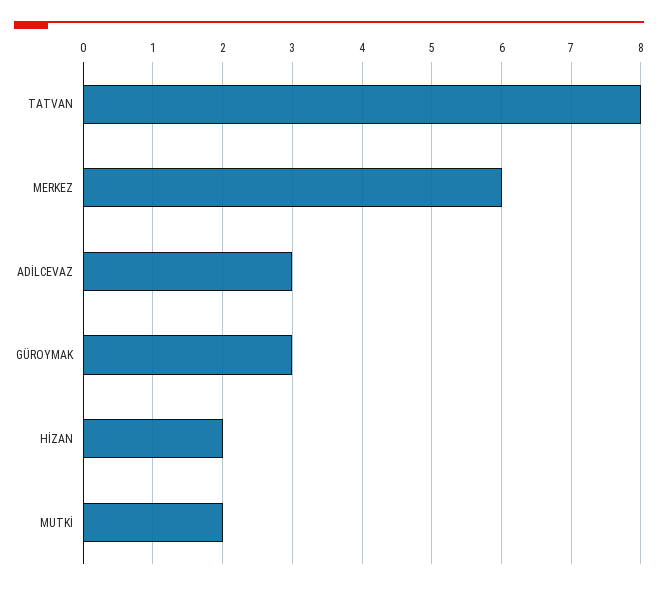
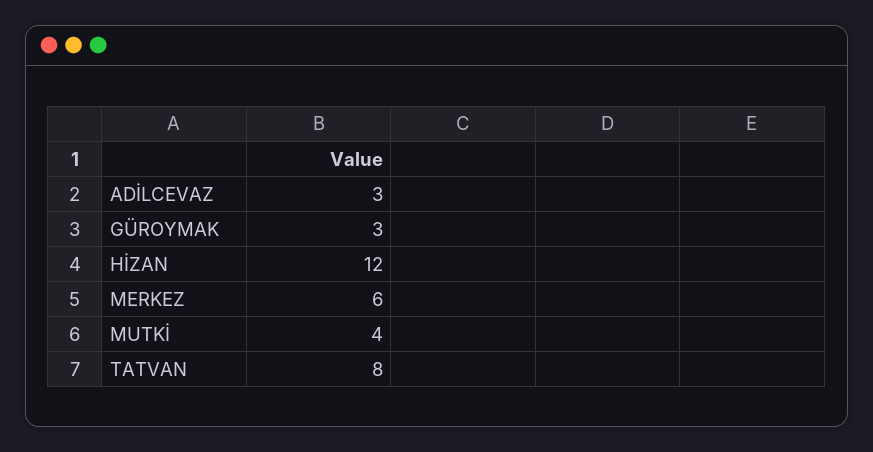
  {
    "TATVAN": 8,
    "MERKEZ": 6,
    "ADİLCEVAZ": 3,
    "GÜROYMAK": 3,
-   "HİZAN": 2,
+   "HİZAN": 12,
-   "MUTKİ": 2
+   "MUTKİ": 4
  }

